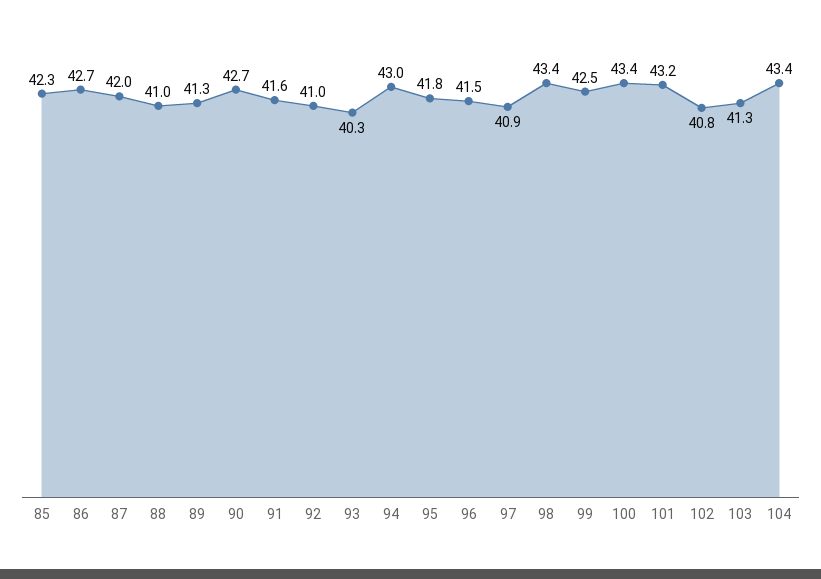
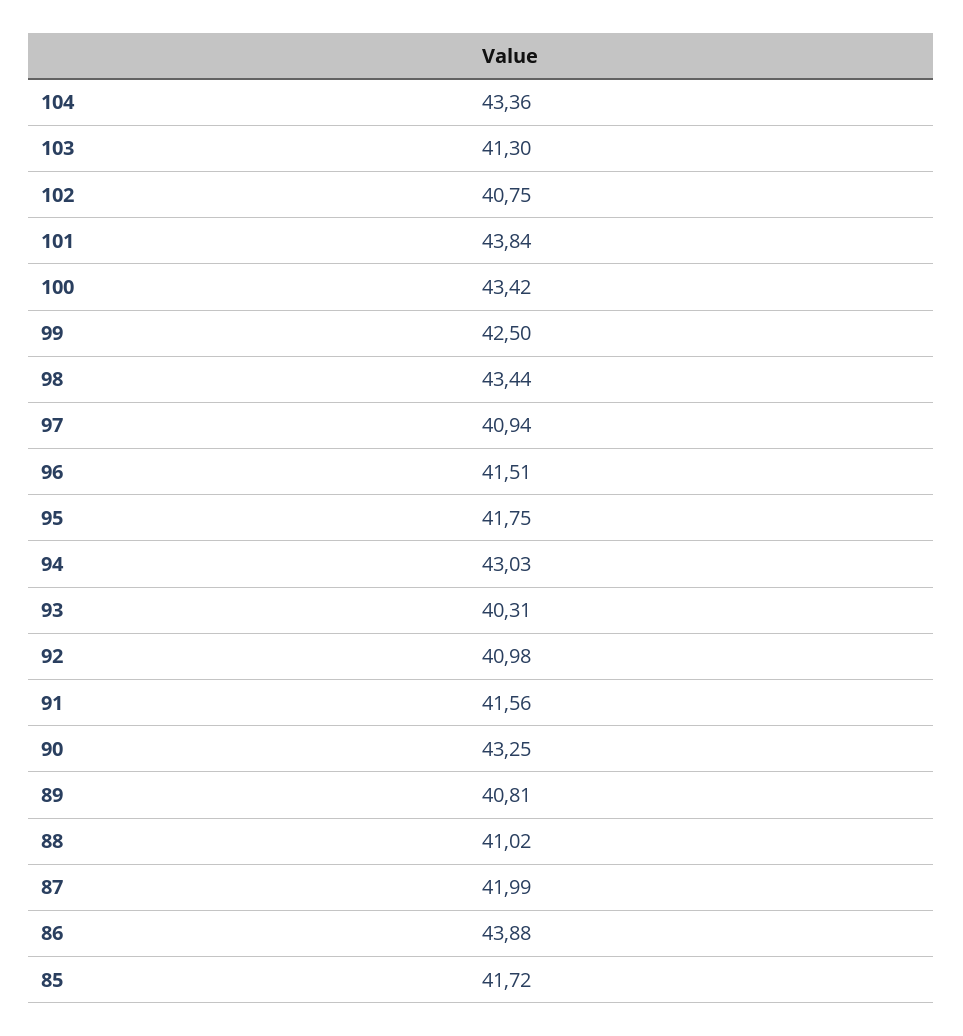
  {
-   "85": 42.3,
+   "85": 41.72,
-   "86": 42.7,
+   "86": 43.88,
    "87": 41.99,
    "88": 41.02,
-   "89": 41.3,
+   "89": 40.81,
-   "90": 42.7,
+   "90": 43.25,
    "91": 41.56,
    "92": 40.98,
    "93": 40.31,
    "94": 43.03,
    "95": 41.75,
    "96": 41.51,
    "97": 40.94,
    "98": 43.44,
    "99": 42.5,
    "100": 43.42,
-   "101": 43.2,
+   "101": 43.84,
    "102": 40.75,
    "103": 41.3,
    "104": 43.36
  }

